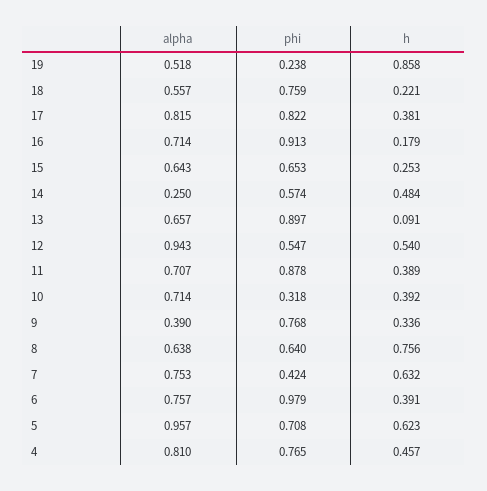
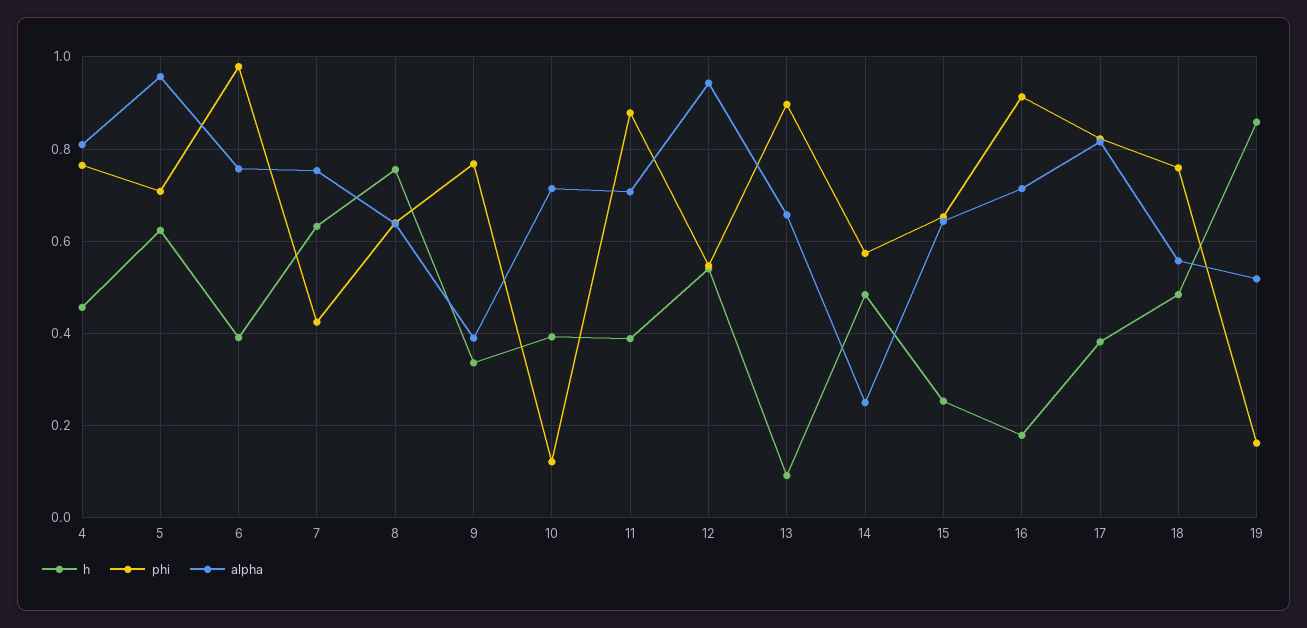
  {
    "alpha": {
      "19": 0.518,
      "18": 0.557,
      "17": 0.815,
      "16": 0.714,
      "15": 0.643,
      "14": 0.25,
      "13": 0.657,
      "12": 0.943,
      "11": 0.707,
      "10": 0.714,
      "9": 0.39,
      "8": 0.638,
      "7": 0.753,
      "6": 0.757,
      "5": 0.957,
      "4": 0.81
    },
    "phi": {
-     "19": 0.238,
+     "19": 0.16,
      "18": 0.759,
      "17": 0.822,
      "16": 0.913,
      "15": 0.653,
      "14": 0.574,
      "13": 0.897,
      "12": 0.547,
      "11": 0.878,
-     "10": 0.318,
+     "10": 0.12,
      "9": 0.768,
      "8": 0.64,
      "7": 0.424,
      "6": 0.979,
      "5": 0.708,
      "4": 0.765
    },
    "h": {
      "19": 0.858,
-     "18": 0.221,
+     "18": 0.48,
      "17": 0.381,
      "16": 0.179,
      "15": 0.253,
      "14": 0.484,
      "13": 0.091,
      "12": 0.54,
      "11": 0.389,
      "10": 0.392,
      "9": 0.336,
      "8": 0.756,
      "7": 0.632,
      "6": 0.391,
      "5": 0.623,
      "4": 0.457
    }
  }

